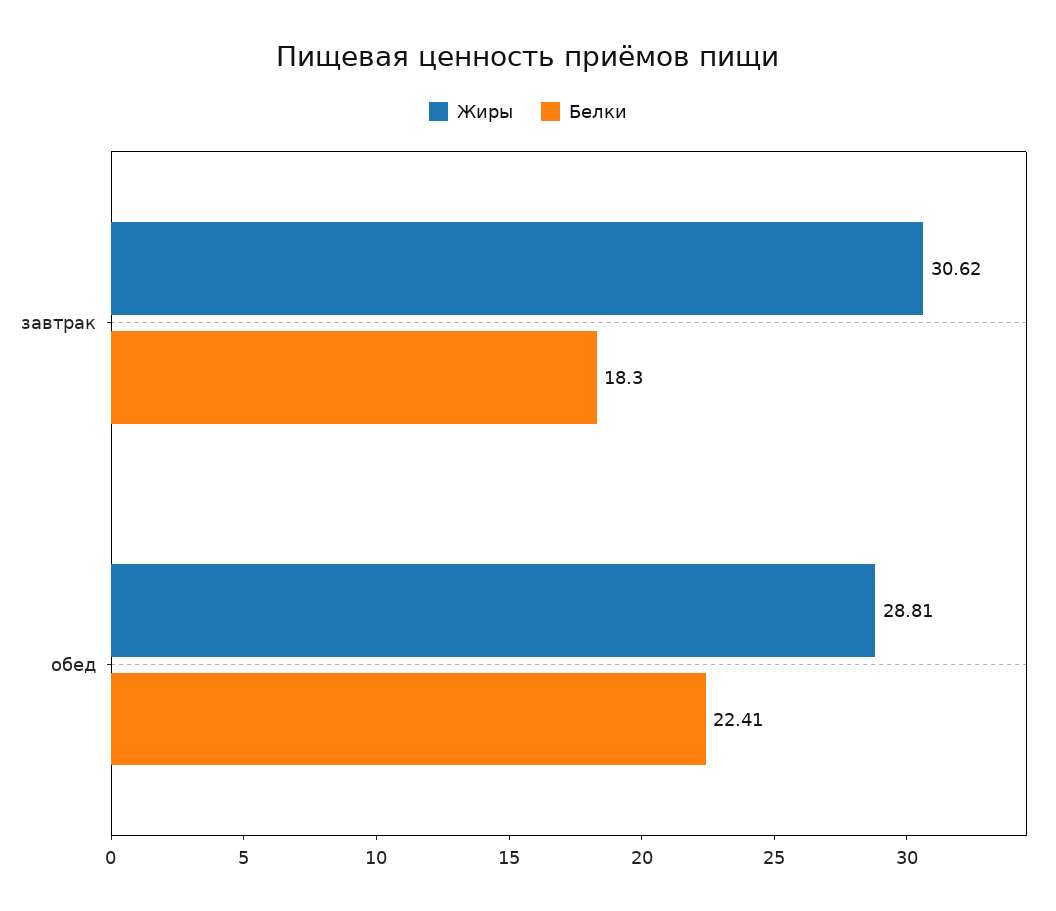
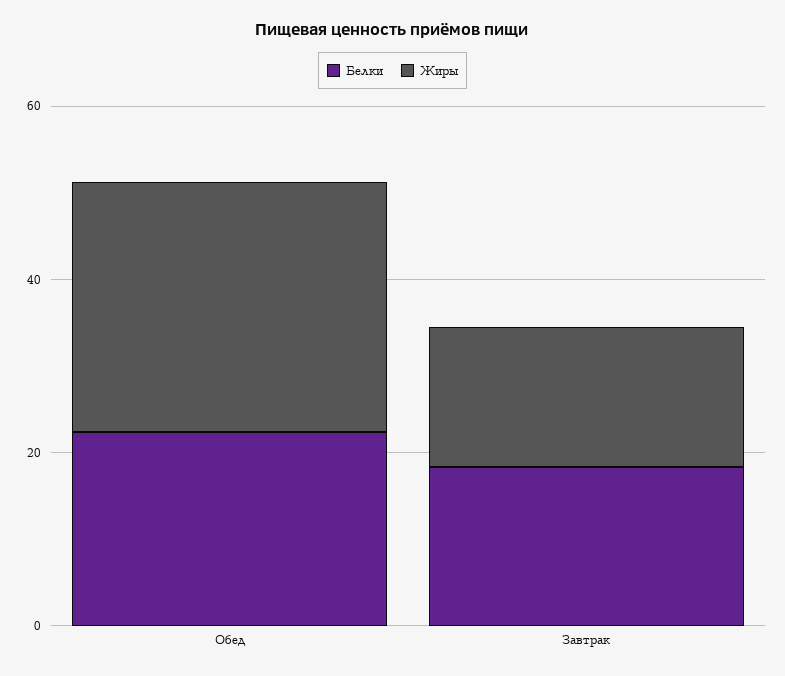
  {
    "Жиры": {
-     "завтрак": 30.62,
+     "завтрак": 15,
      "обед": 28.81
    },
    "Белки": {
      "завтрак": 18.3,
      "обед": 22.41
    }
  }

